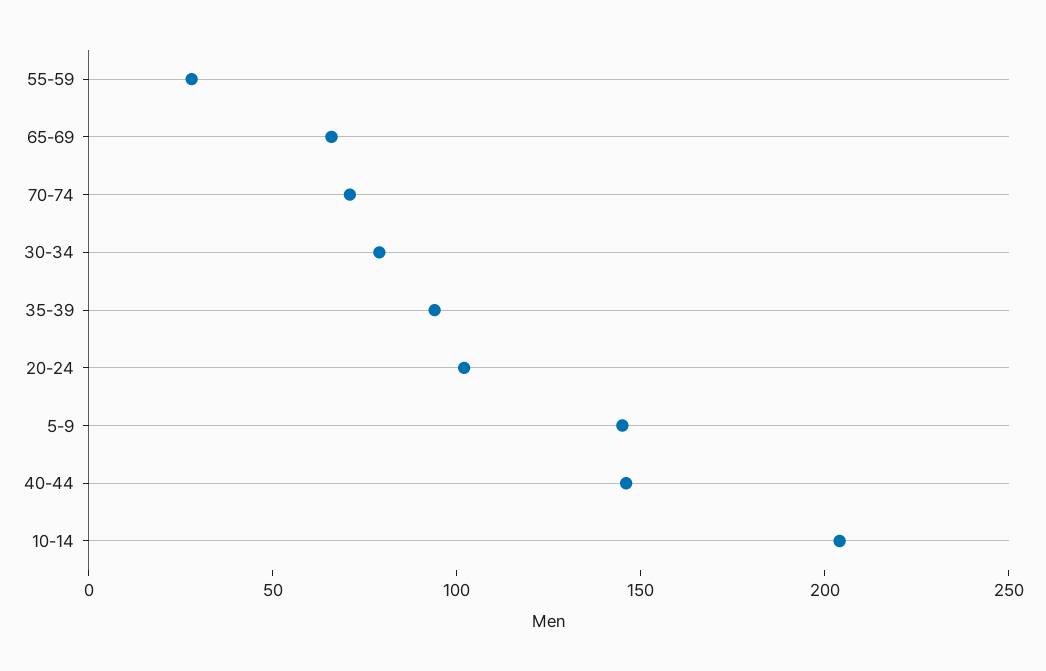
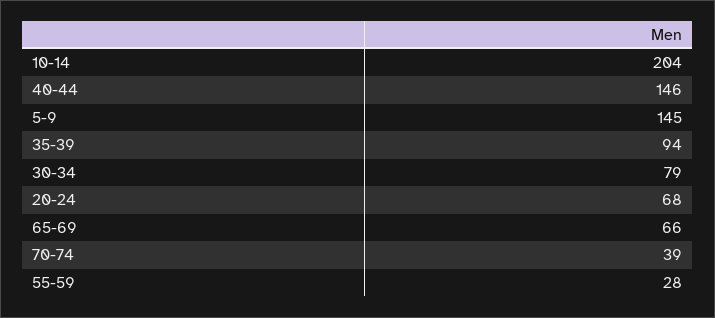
  {
    "55-59": 28,
    "65-69": 66,
-   "70-74": 70,
+   "70-74": 39,
    "30-34": 79,
    "35-39": 94,
-   "20-24": 100,
+   "20-24": 68,
    "5-9": 145,
    "40-44": 146,
    "10-14": 204
  }

